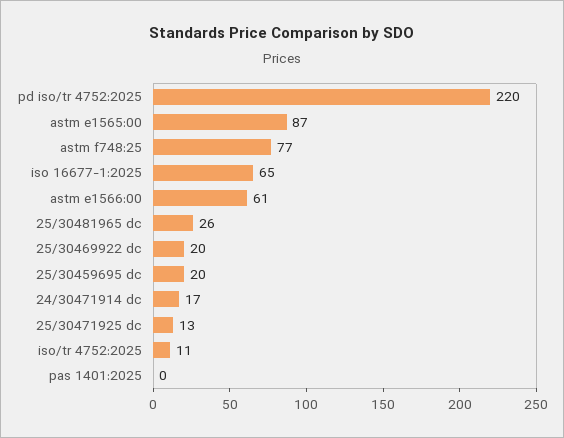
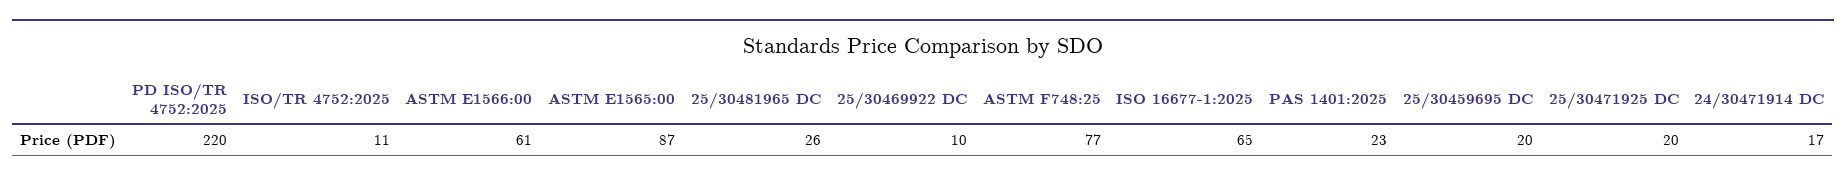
  {
    "pd iso/tr 4752:2025": 220,
    "astm e1565:00": 87,
    "astm f748:25": 77,
    "iso 16677-1:2025": 65,
    "astm e1566:00": 61,
    "25/30481965 dc": 26,
-   "25/30469922 dc": 20,
+   "25/30469922 dc": 10,
    "25/30459695 dc": 20,
    "24/30471914 dc": 17,
-   "25/30471925 dc": 13,
+   "25/30471925 dc": 20,
    "iso/tr 4752:2025": 11,
-   "pas 1401:2025": 0
+   "pas 1401:2025": 23
  }

